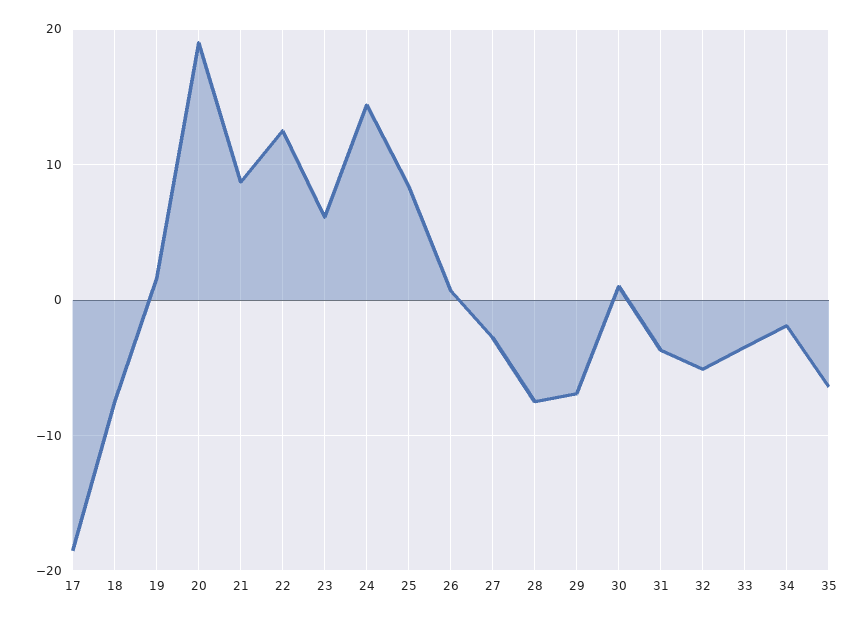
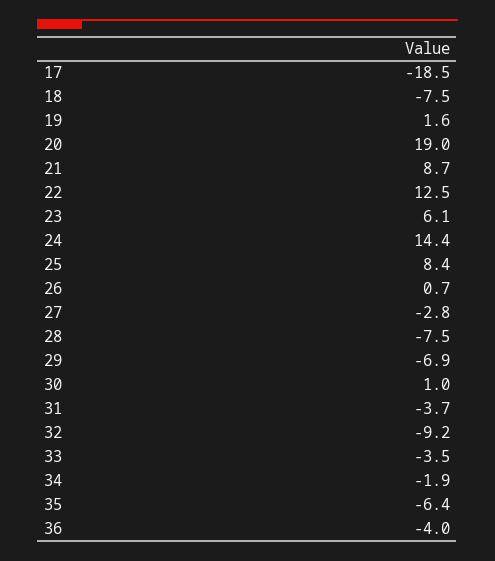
  {
    "17": -18.5,
    "18": -7.5,
    "19": 1.6,
    "20": 19,
    "21": 8.7,
    "22": 12.5,
    "23": 6.1,
    "24": 14.4,
    "25": 8.4,
    "26": 0.7,
    "27": -2.8,
    "28": -7.5,
    "29": -6.9,
    "30": 1,
    "31": -3.7,
-   "32": -5,
+   "32": -9.2,
    "33": -3.5,
    "34": -1.9,
-   "35": -6.4
+   "35": -6.4,
+   "36": -4
  }

